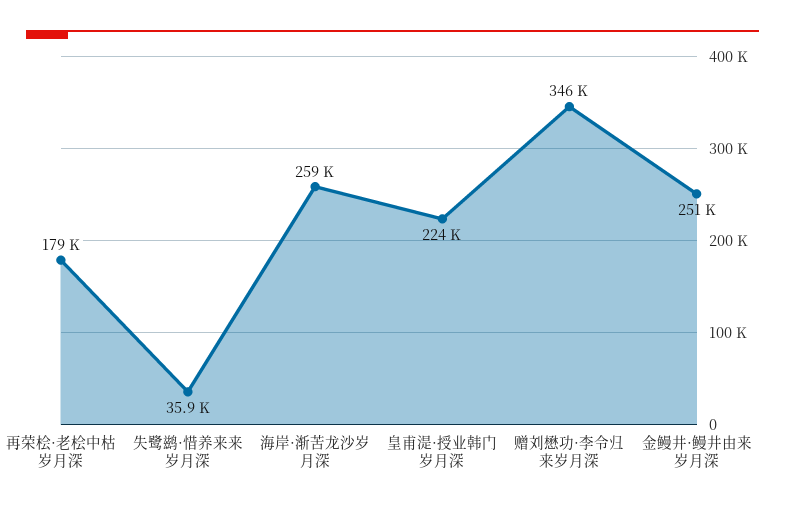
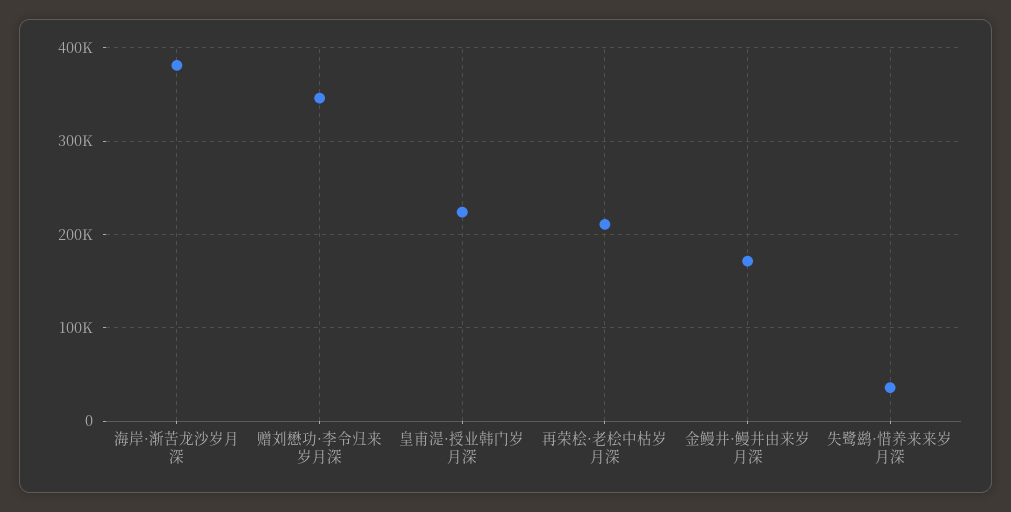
  {
-   "再荣桧·老桧中枯岁月深": 179000,
+   "再荣桧·老桧中枯岁月深": 210000,
    "失鹭鹚·惜养来来岁月深": 35900,
-   "海岸·渐苦龙沙岁月深": 259000,
+   "海岸·渐苦龙沙岁月深": 380000,
    "皇甫湜·授业韩门岁月深": 224000,
    "赠刘懋功·李令归来岁月深": 346000,
-   "金鳗井·鳗井由来岁月深": 251000
+   "金鳗井·鳗井由来岁月深": 170000
  }

